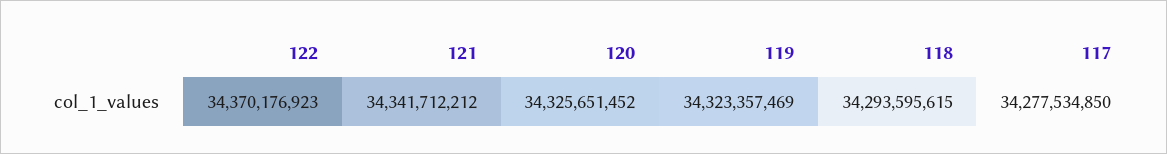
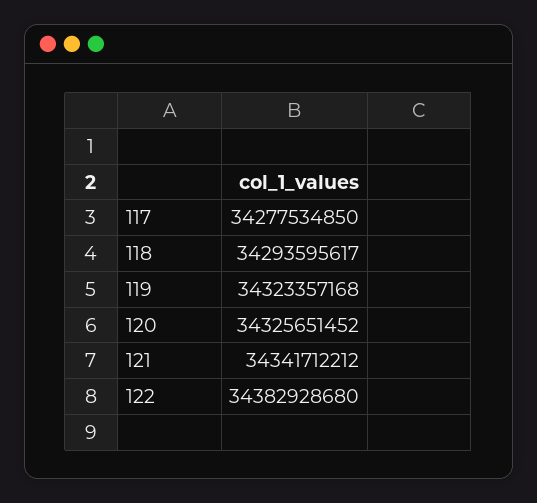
  {
-   "122": 34370176923,
+   "122": 34382928680,
    "121": 34341712212,
    "120": 34325651452,
-   "119": 34323357469,
+   "119": 34323357168,
-   "118": 34293595615,
+   "118": 34293595617,
    "117": 34277534850
  }

